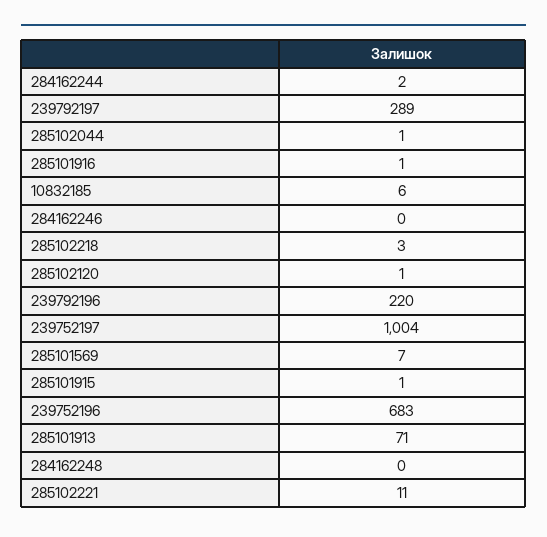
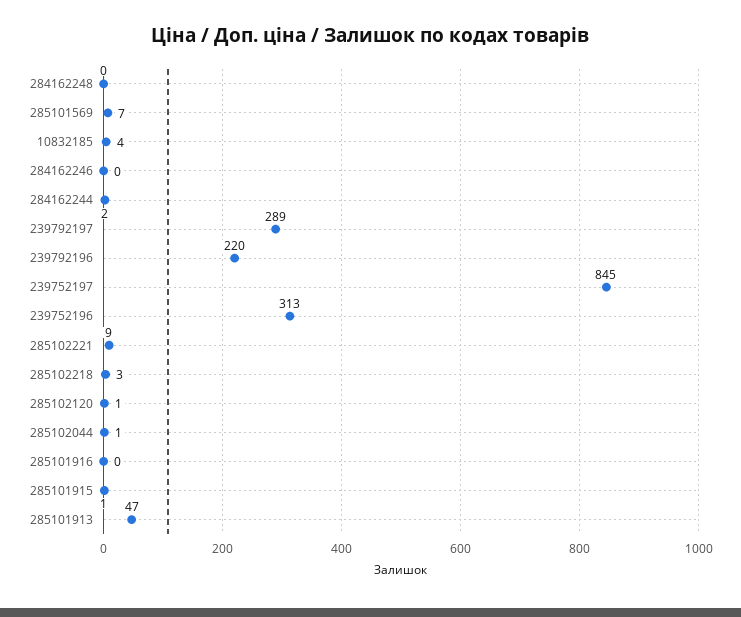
  {
    "284162244": 2,
    "239792197": 289,
    "285102044": 1,
-   "285101916": 1,
+   "285101916": 0,
-   "10832185": 6,
+   "10832185": 4,
    "284162246": 0,
    "285102218": 3,
    "285102120": 1,
    "239792196": 220,
-   "239752197": 1004,
+   "239752197": 845,
    "285101569": 7,
    "285101915": 1,
-   "239752196": 683,
+   "239752196": 313,
-   "285101913": 71,
+   "285101913": 47,
    "284162248": 0,
-   "285102221": 11
+   "285102221": 9
  }

